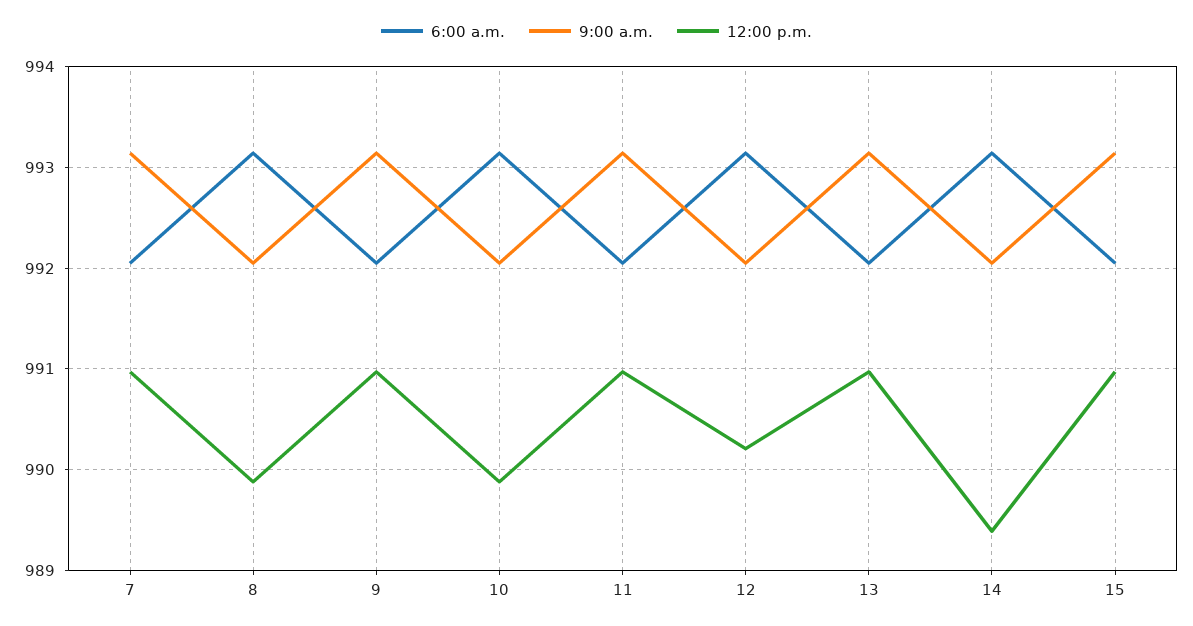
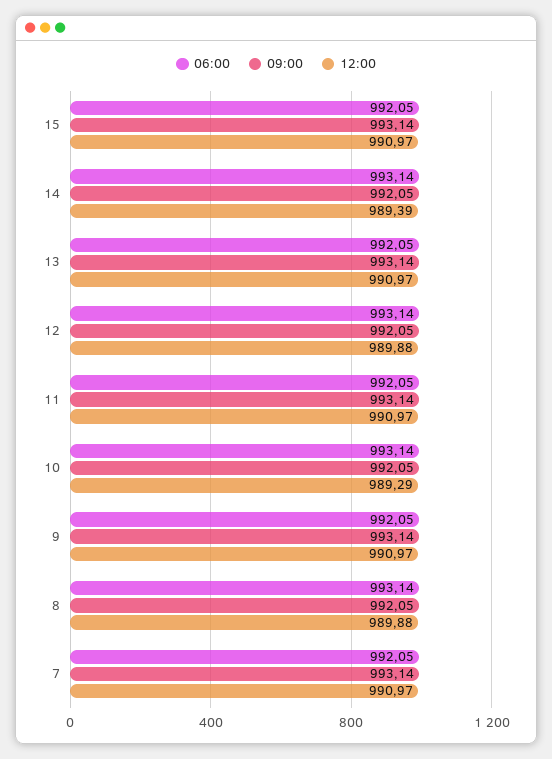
  {
    "6:00 a.m.": {
      "7": 992.05,
      "8": 993.14,
      "9": 992.05,
      "10": 993.14,
      "11": 992.05,
      "12": 993.14,
      "13": 992.05,
      "14": 993.14,
      "15": 992.05
    },
    "9:00 a.m.": {
      "7": 993.14,
      "8": 992.05,
      "9": 993.14,
      "10": 992.05,
      "11": 993.14,
      "12": 992.05,
      "13": 993.14,
      "14": 992.05,
      "15": 993.14
    },
    "12:00 p.m.": {
      "7": 990.97,
      "8": 989.88,
      "9": 990.97,
-     "10": 989.9,
+     "10": 989.29,
      "11": 990.97,
-     "12": 990.2,
+     "12": 989.88,
      "13": 990.97,
      "14": 989.39,
      "15": 990.97
    }
  }

